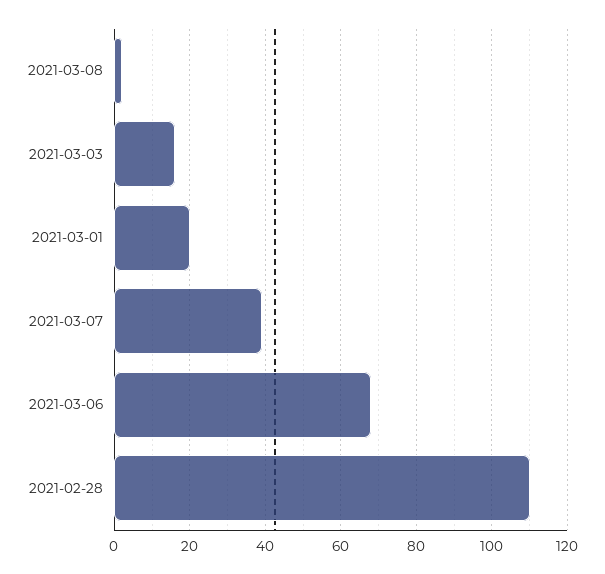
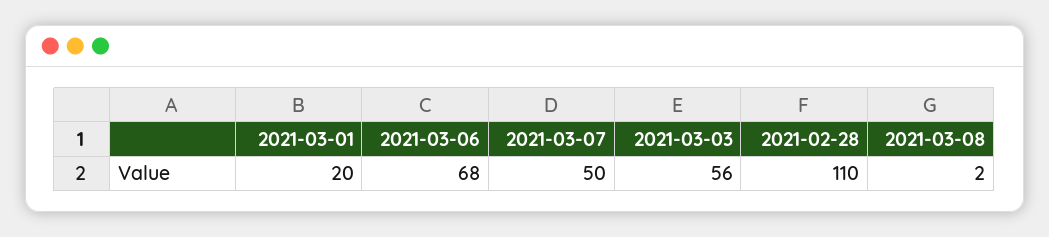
  {
    "2021-03-08": 2,
-   "2021-03-03": 15,
+   "2021-03-03": 56,
    "2021-03-01": 20,
-   "2021-03-07": 40,
+   "2021-03-07": 50,
    "2021-03-06": 68,
    "2021-02-28": 110
  }

